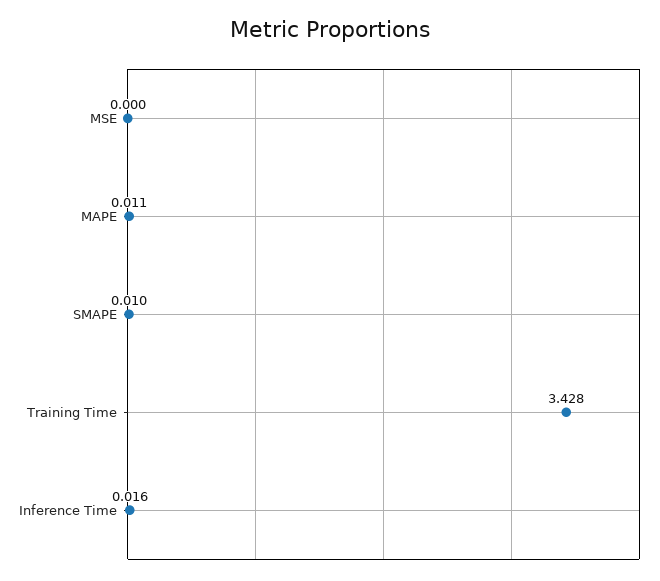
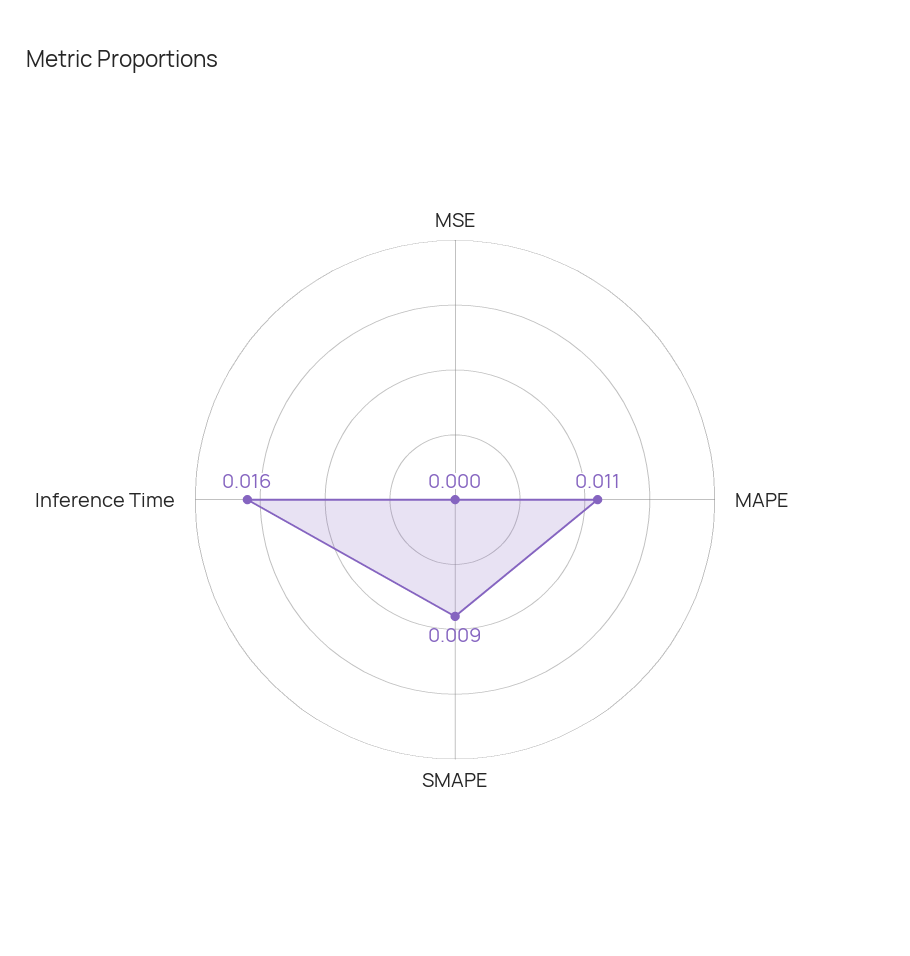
  {
    "MSE": 0,
    "MAPE": 0.011,
-   "SMAPE": 0.01,
+   "SMAPE": 0.009,
-   "Training Time": 3.428,
    "Inference Time": 0.016
  }

